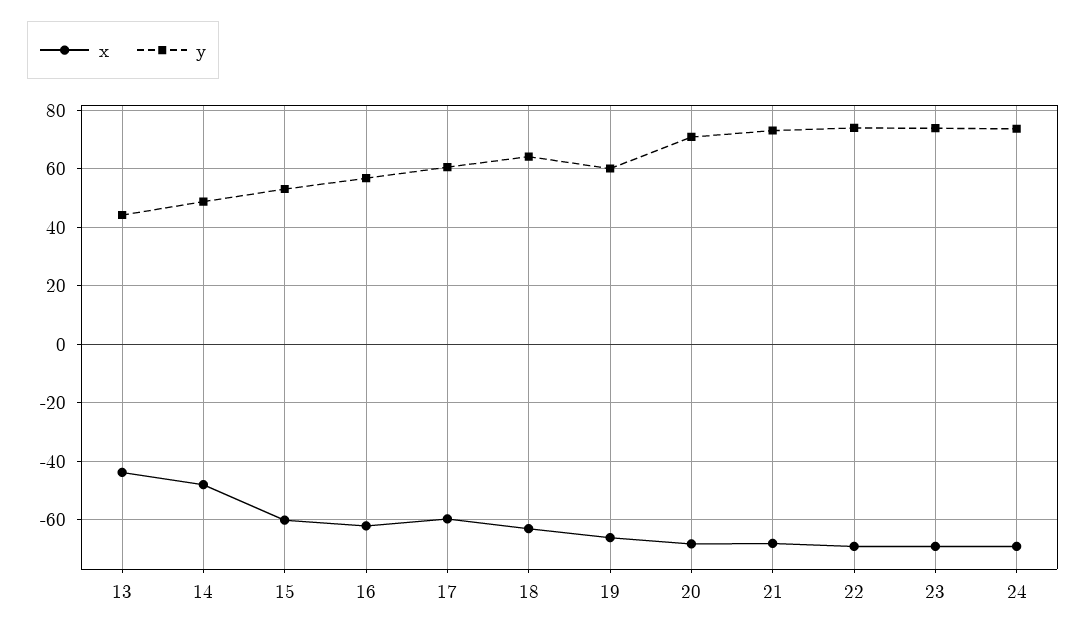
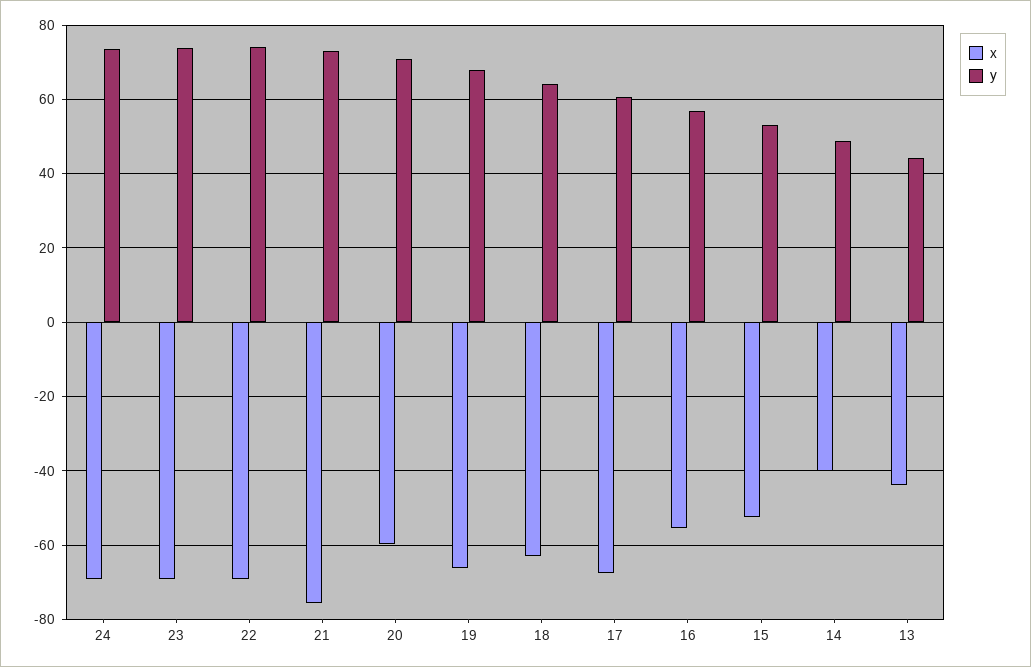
  {
    "x": {
      "13": -44,
-     "14": -47.5,
+     "14": -40,
-     "15": -60,
+     "15": -52,
-     "16": -62.5,
+     "16": -56,
-     "17": -60,
+     "17": -68,
      "18": -64,
      "19": -66,
-     "20": -67.5,
+     "20": -60,
-     "21": -67.5,
+     "21": -76,
      "22": -70,
      "23": -70,
      "24": -70
    },
    "y": {
      "13": 44,
      "14": 48,
      "15": 54,
      "16": 56,
      "17": 60,
      "18": 64,
-     "19": 60,
+     "19": 68,
      "20": 70,
      "21": 74,
      "22": 74,
      "23": 74,
      "24": 74
    }
  }

